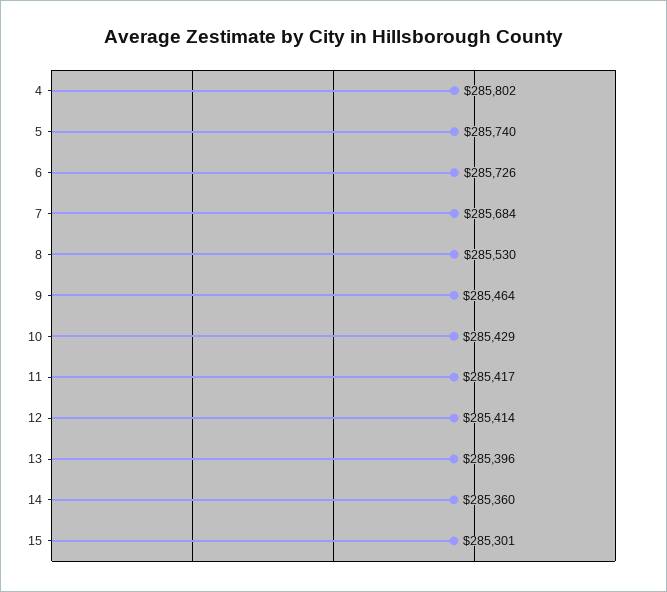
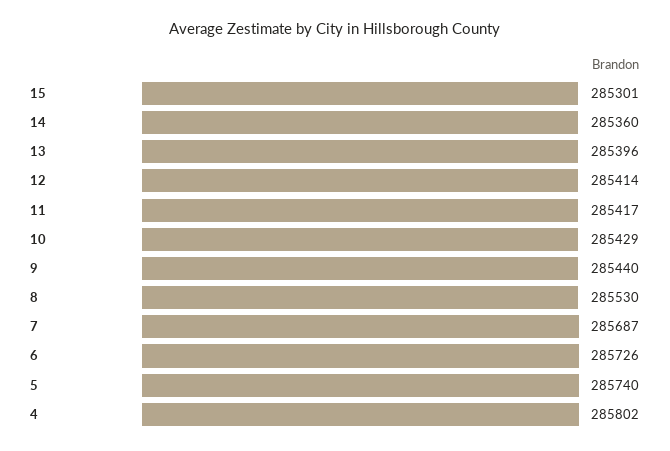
  {
    "4": 285802,
    "5": 285740,
    "6": 285726,
-   "7": 285684,
+   "7": 285687,
    "8": 285530,
-   "9": 285464,
+   "9": 285440,
    "10": 285429,
    "11": 285417,
    "12": 285414,
    "13": 285396,
    "14": 285360,
    "15": 285301
  }

